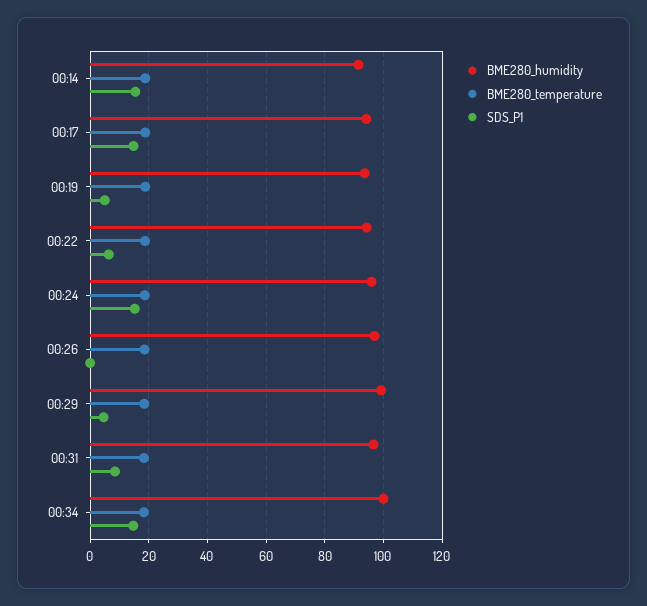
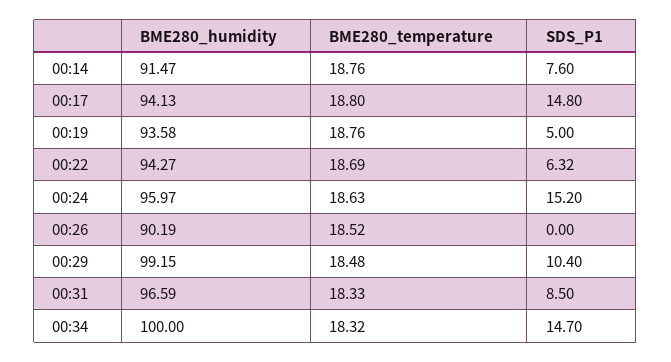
  {
    "BME280_humidity": {
      "00:14": 91.47,
      "00:17": 94.13,
      "00:19": 93.58,
      "00:22": 94.27,
      "00:24": 95.97,
-     "00:26": 97.5,
+     "00:26": 90.19,
      "00:29": 99.15,
      "00:31": 96.59,
      "00:34": 100
    },
    "BME280_temperature": {
      "00:14": 18.76,
      "00:17": 18.8,
      "00:19": 18.76,
      "00:22": 18.69,
      "00:24": 18.63,
      "00:26": 18.52,
      "00:29": 18.48,
      "00:31": 18.33,
      "00:34": 18.32
    },
    "SDS_P1": {
-     "00:14": 15,
+     "00:14": 7.6,
      "00:17": 14.8,
      "00:19": 5,
      "00:22": 6.32,
      "00:24": 15.2,
      "00:26": 0,
-     "00:29": 5,
+     "00:29": 10.4,
      "00:31": 8.5,
      "00:34": 14.7
    }
  }

